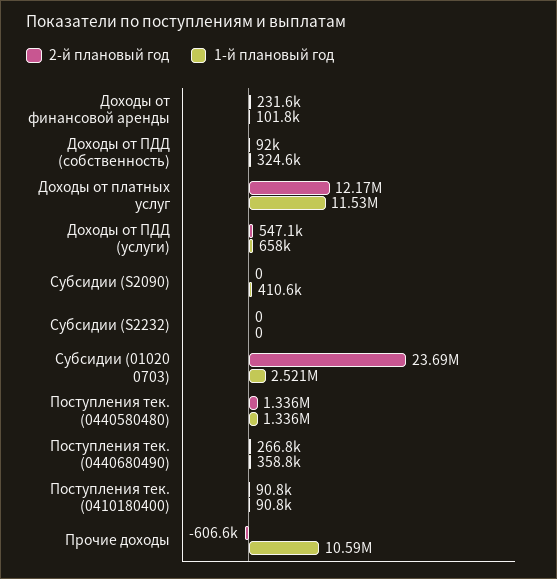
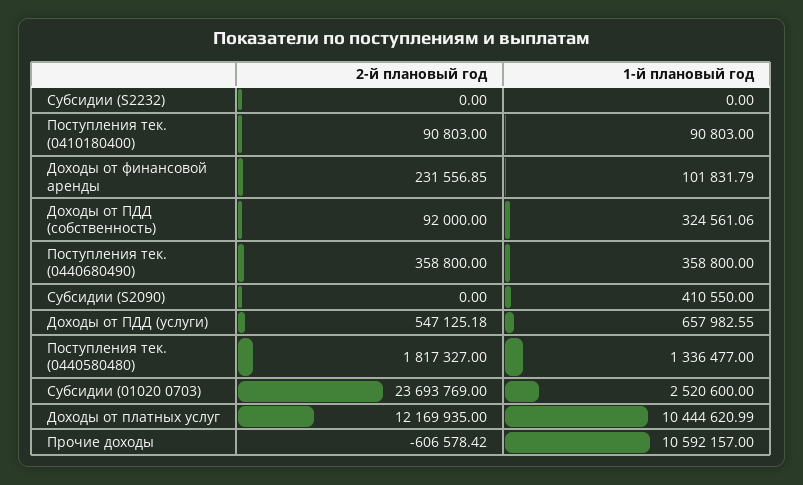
  {
    "2-й плановый год": {
      "Доходы от финансовой аренды": 231556.85,
      "Доходы от ПДД (собственность)": 92000,
      "Доходы от платных услуг": 12169935,
      "Доходы от ПДД (услуги)": 547125.18,
      "Субсидии (S2090)": 0,
      "Субсидии (S2232)": 0,
      "Субсидии (01020 0703)": 23693769,
-     "Поступления тек. (0440580480)": 1336000,
+     "Поступления тек. (0440580480)": 1817327,
-     "Поступления тек. (0440680490)": 266800,
+     "Поступления тек. (0440680490)": 358800,
      "Поступления тек. (0410180400)": 90803,
      "Прочие доходы": -606578.42
    },
    "1-й плановый год": {
      "Доходы от финансовой аренды": 101831.79,
      "Доходы от ПДД (собственность)": 324561.06,
-     "Доходы от платных услуг": 11530000,
+     "Доходы от платных услуг": 10444620.99,
      "Доходы от ПДД (услуги)": 657982.55,
      "Субсидии (S2090)": 410550,
      "Субсидии (S2232)": 0,
      "Субсидии (01020 0703)": 2520600,
      "Поступления тек. (0440580480)": 1336477,
      "Поступления тек. (0440680490)": 358800,
      "Поступления тек. (0410180400)": 90803,
      "Прочие доходы": 10592157
    }
  }

